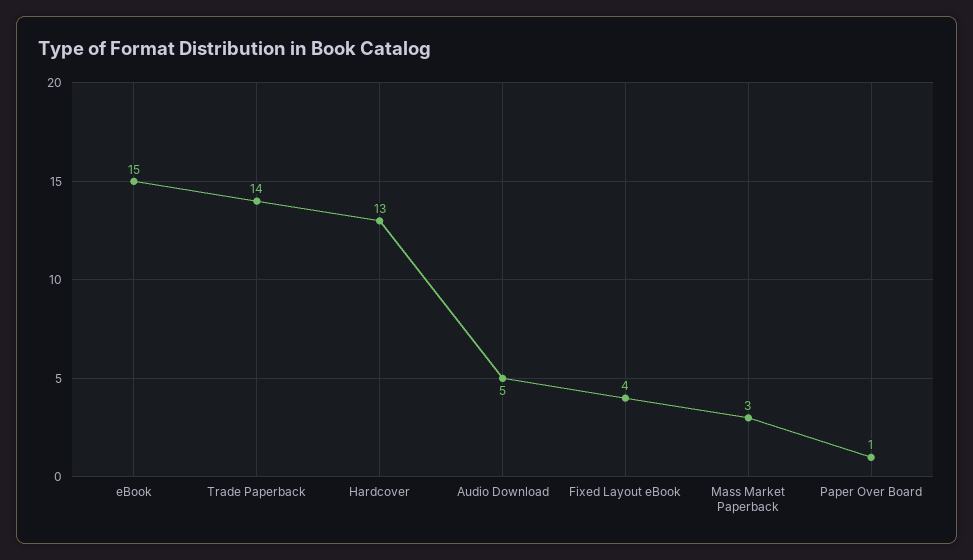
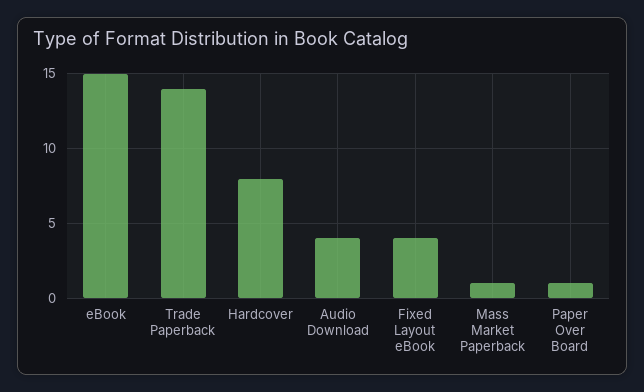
  {
    "eBook": 15,
    "Trade Paperback": 14,
-   "Hardcover": 13,
+   "Hardcover": 8,
-   "Audio Download": 5,
+   "Audio Download": 4,
    "Fixed Layout eBook": 4,
-   "Mass Market Paperback": 3,
+   "Mass Market Paperback": 1,
    "Paper Over Board": 1
  }

